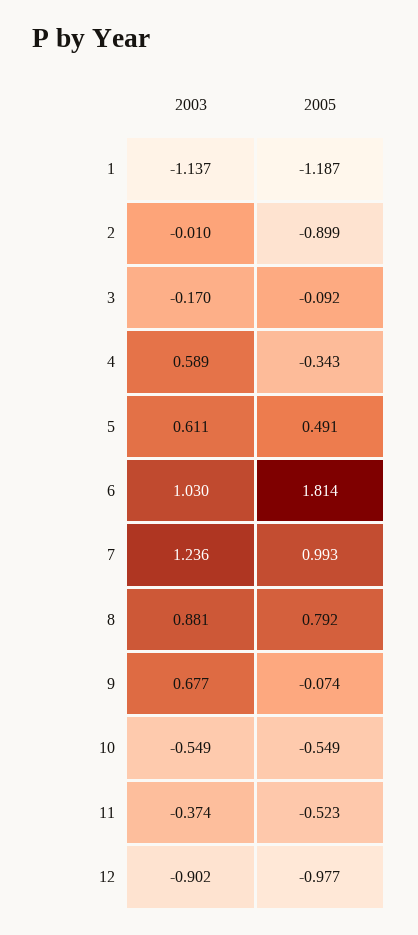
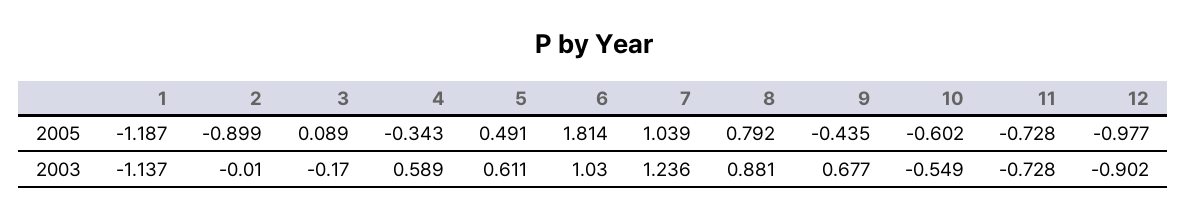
  {
    "2003": {
      "1": -1.137,
      "2": -0.01,
      "3": -0.17,
      "4": 0.589,
      "5": 0.611,
      "6": 1.03,
      "7": 1.236,
      "8": 0.881,
      "9": 0.677,
      "10": -0.549,
-     "11": -0.374,
+     "11": -0.728,
      "12": -0.902
    },
    "2005": {
      "1": -1.187,
      "2": -0.899,
-     "3": -0.092,
+     "3": 0.089,
      "4": -0.343,
      "5": 0.491,
      "6": 1.814,
-     "7": 0.993,
+     "7": 1.039,
      "8": 0.792,
-     "9": -0.074,
+     "9": -0.435,
-     "10": -0.549,
+     "10": -0.602,
-     "11": -0.523,
+     "11": -0.728,
      "12": -0.977
    }
  }

